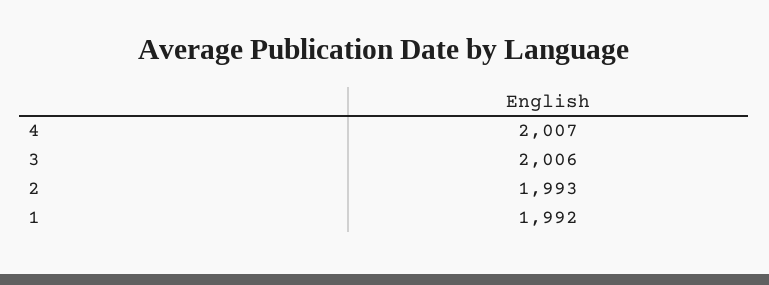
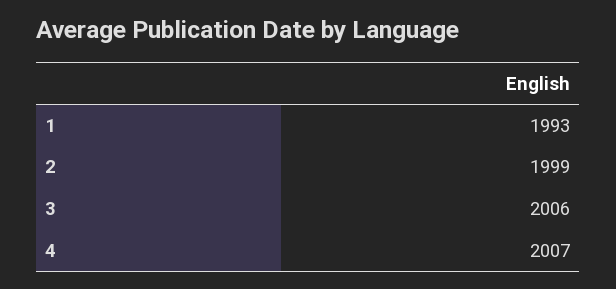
  {
    "4": 2007,
    "3": 2006,
-   "2": 1993,
+   "2": 1999,
-   "1": 1992
+   "1": 1993
  }

